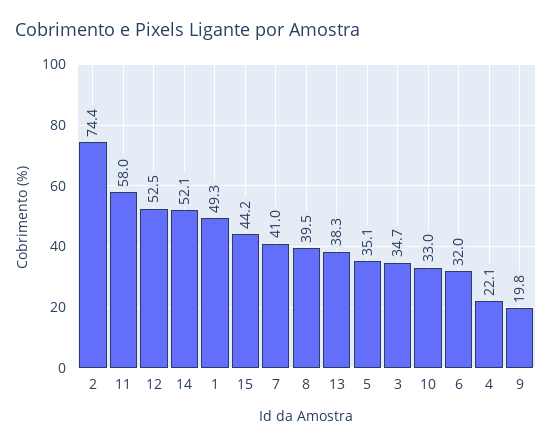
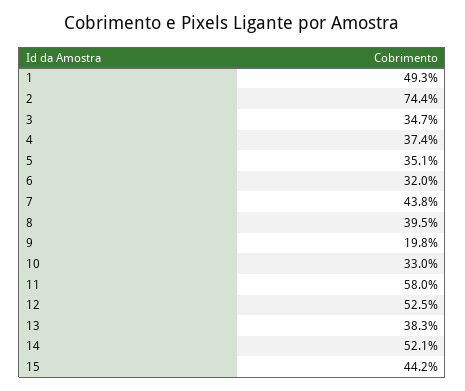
  {
    "2": 74.4,
    "11": 58,
    "12": 52.5,
    "14": 52.1,
    "1": 49.3,
    "15": 44.2,
-   "7": 41,
+   "7": 43.8,
    "8": 39.5,
    "13": 38.3,
    "5": 35.1,
    "3": 34.7,
    "10": 33,
    "6": 32,
-   "4": 22.1,
+   "4": 37.4,
    "9": 19.8
  }

